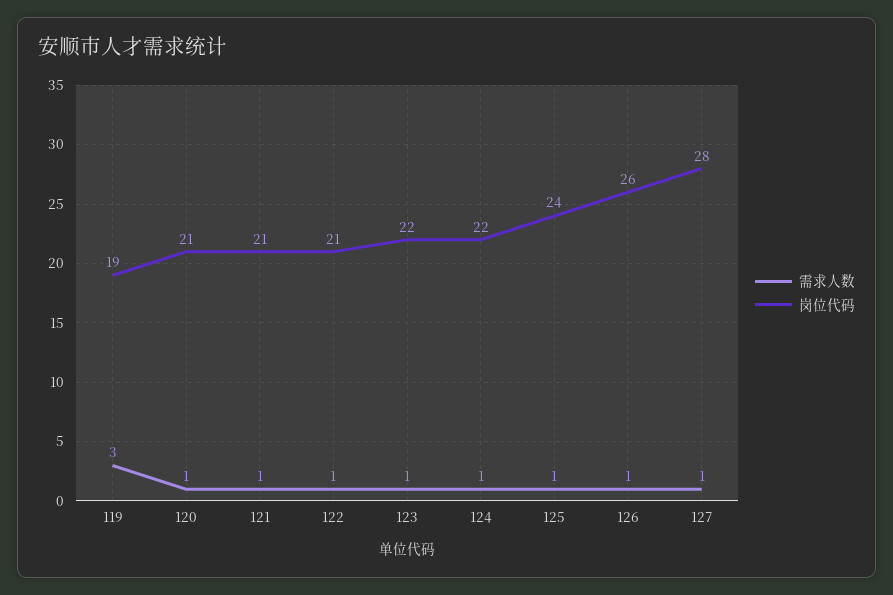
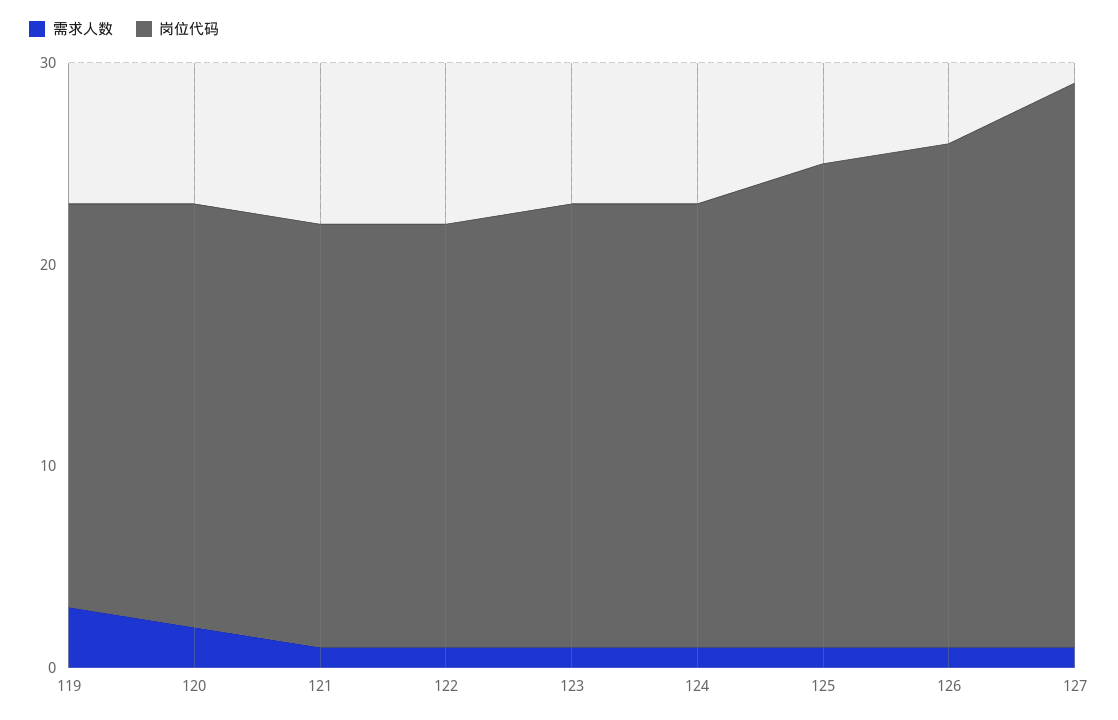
  {
    "需求人数": {
      "119": 3,
-     "120": 1,
+     "120": 2,
      "121": 1,
      "122": 1,
      "123": 1,
      "124": 1,
      "125": 1,
      "126": 1,
      "127": 1
    },
    "岗位代码": {
-     "119": 19,
+     "119": 20,
      "120": 21,
      "121": 21,
      "122": 21,
      "123": 22,
      "124": 22,
      "125": 24,
-     "126": 26,
+     "126": 25,
      "127": 28
    }
  }

